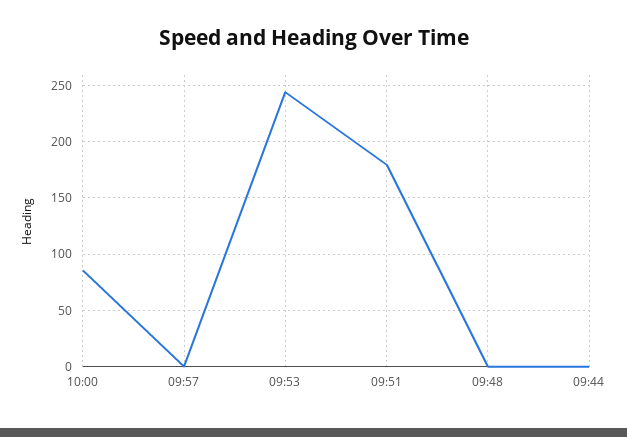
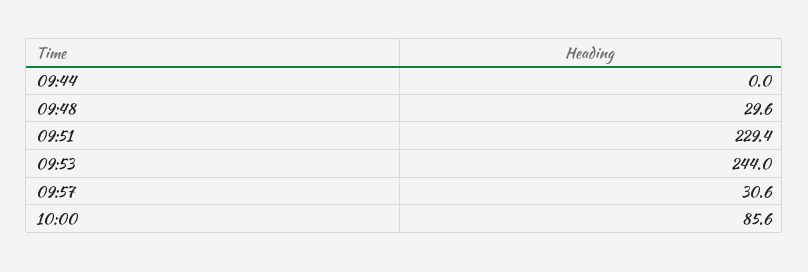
  {
    "10:00": 85.6,
-   "09:57": 0,
+   "09:57": 30.6,
    "09:53": 244,
-   "09:51": 180,
+   "09:51": 229.4,
-   "09:48": 0,
+   "09:48": 29.6,
    "09:44": 0
  }

